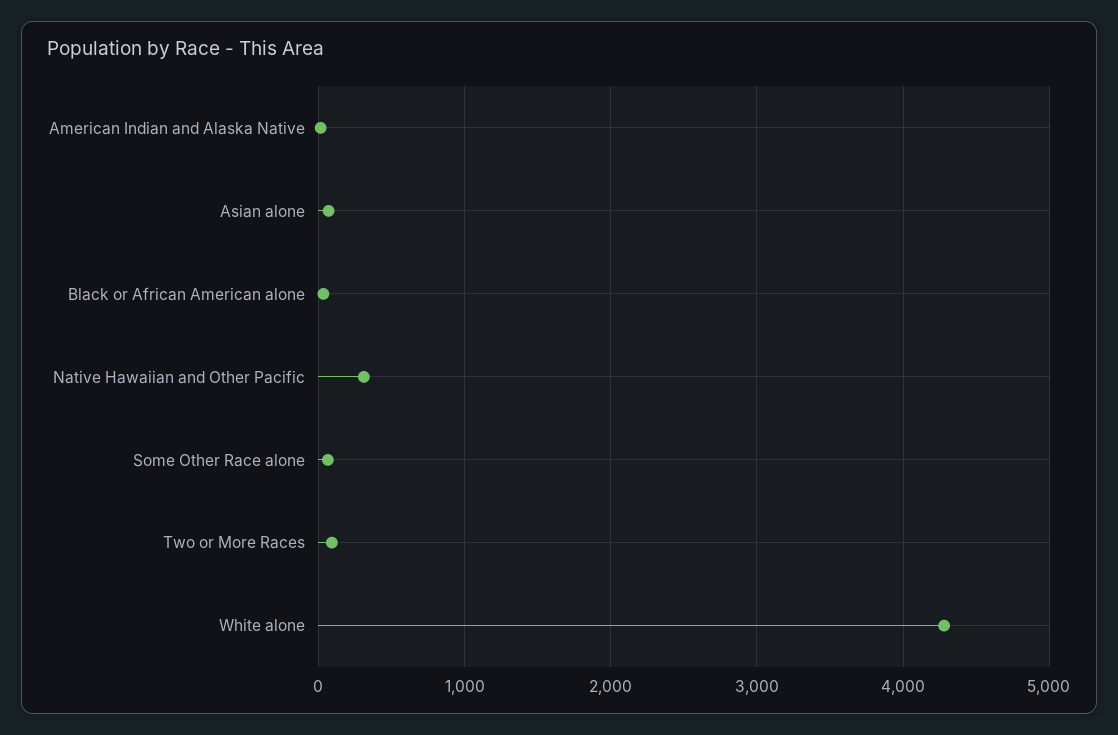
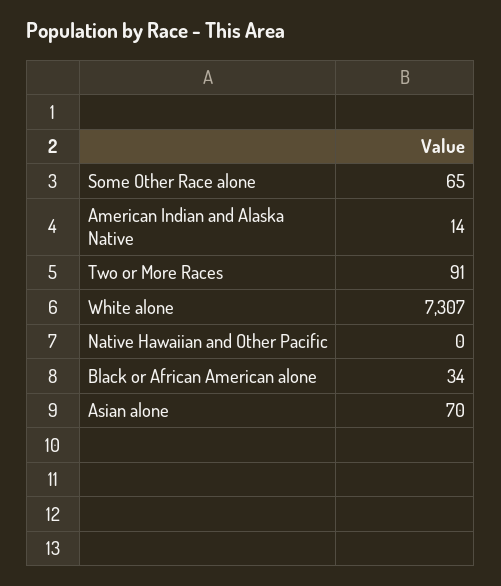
  {
    "American Indian and Alaska Native": 14,
    "Asian alone": 70,
    "Black or African American alone": 34,
-   "Native Hawaiian and Other Pacific": 300,
+   "Native Hawaiian and Other Pacific": 0,
    "Some Other Race alone": 65,
    "Two or More Races": 91,
-   "White alone": 4300
+   "White alone": 7307
  }

